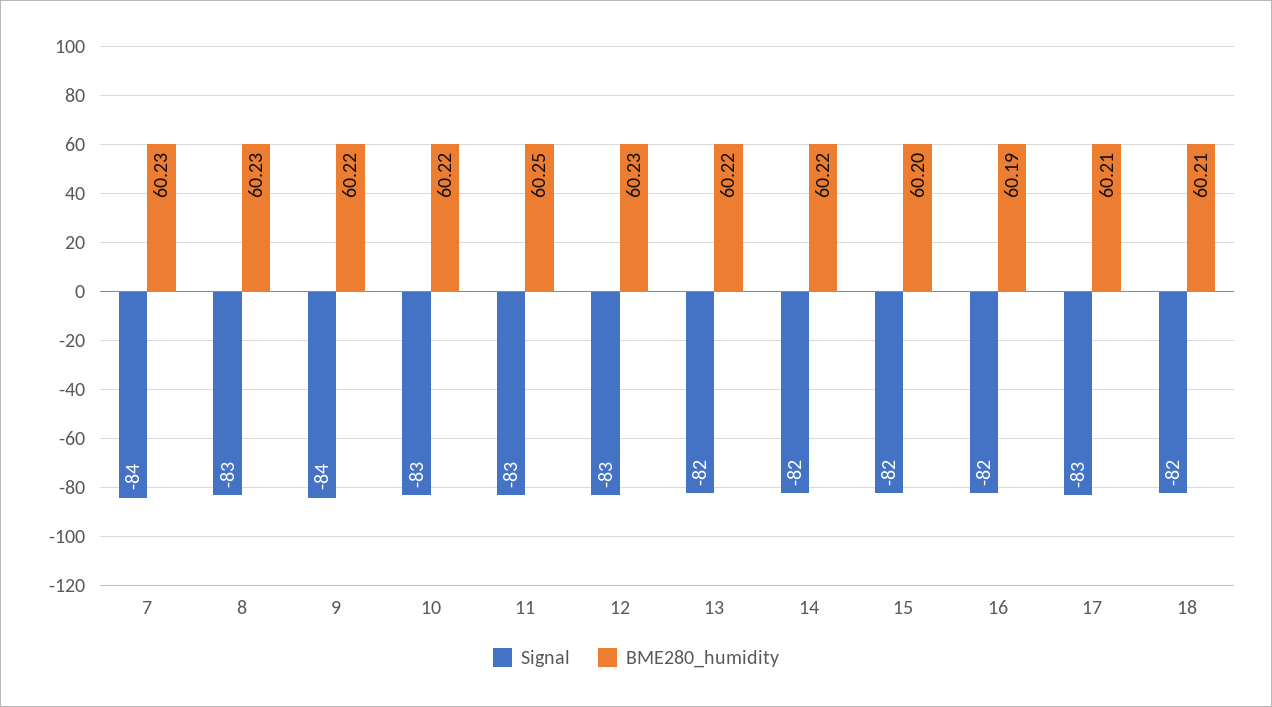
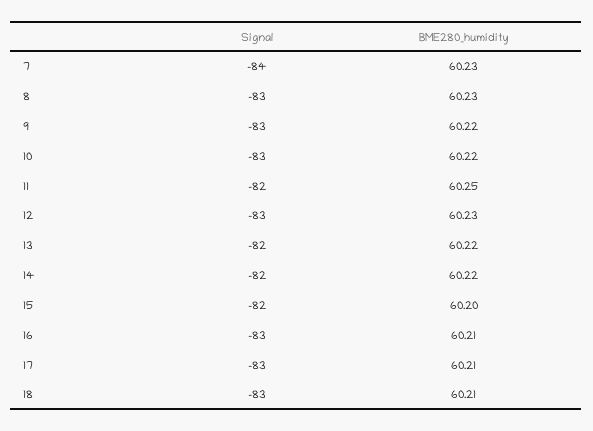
  {
    "Signal": {
      "7": -84,
      "8": -83,
-     "9": -84,
+     "9": -83,
      "10": -83,
-     "11": -83,
+     "11": -82,
      "12": -83,
      "13": -82,
      "14": -82,
      "15": -82,
-     "16": -82,
+     "16": -83,
      "17": -83,
-     "18": -82
+     "18": -83
    },
    "BME280_humidity": {
      "7": 60.23,
      "8": 60.23,
      "9": 60.22,
      "10": 60.22,
      "11": 60.25,
      "12": 60.23,
      "13": 60.22,
      "14": 60.22,
      "15": 60.2,
-     "16": 60.19,
+     "16": 60.21,
      "17": 60.21,
      "18": 60.21
    }
  }

